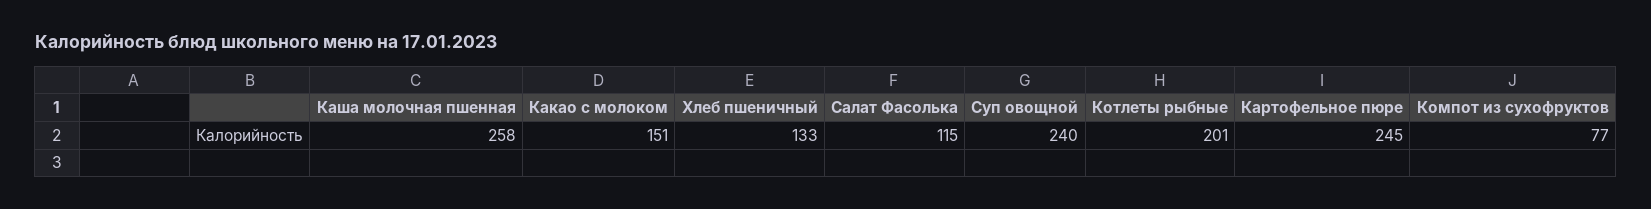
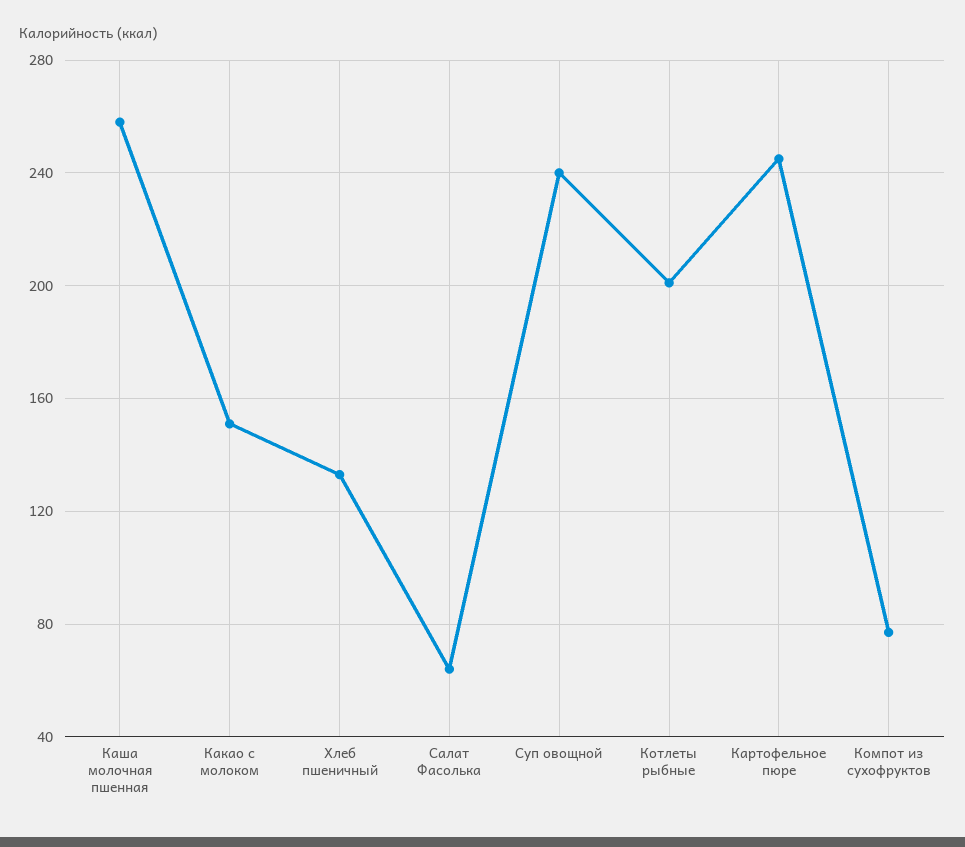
  {
    "Каша молочная пшенная": 258,
    "Какао с молоком": 151,
    "Хлеб пшеничный": 133,
-   "Салат Фасолька": 115,
+   "Салат Фасолька": 65,
    "Суп овощной": 240,
    "Котлеты рыбные": 201,
    "Картофельное пюре": 245,
    "Компот из сухофруктов": 77
  }

